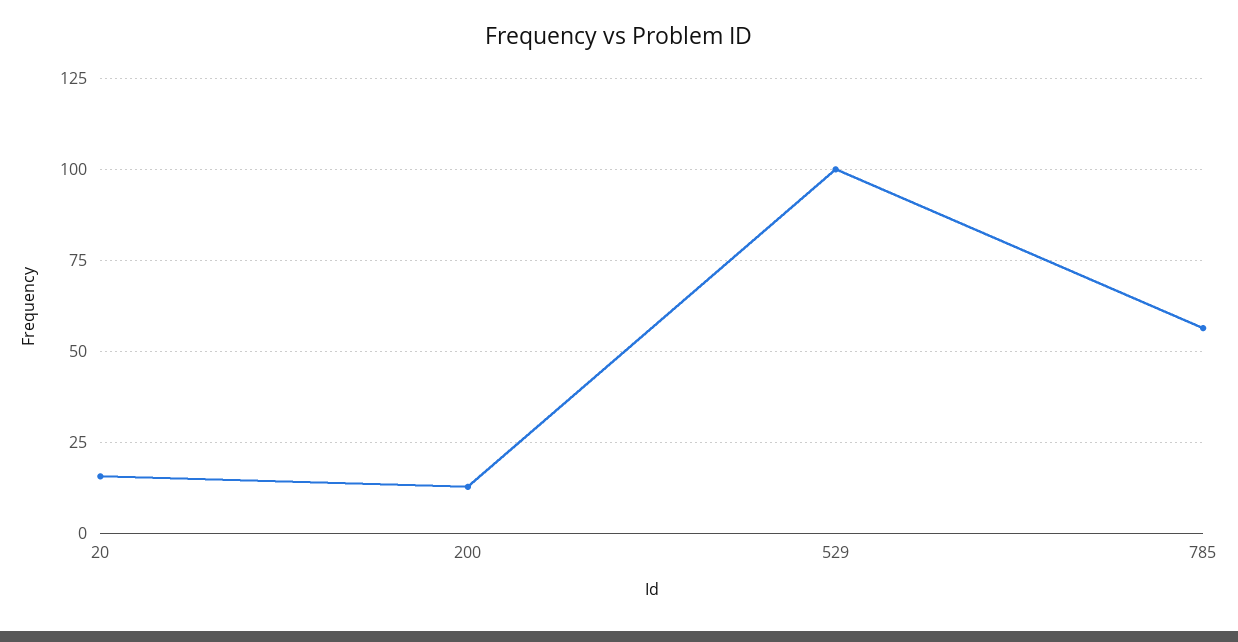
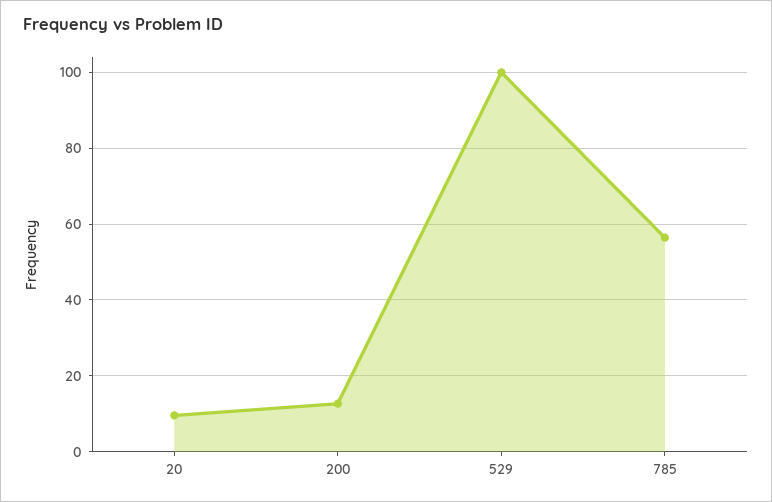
  {
-   "20": 15,
+   "20": 10,
    "200": 12,
    "529": 100,
    "785": 56
  }

